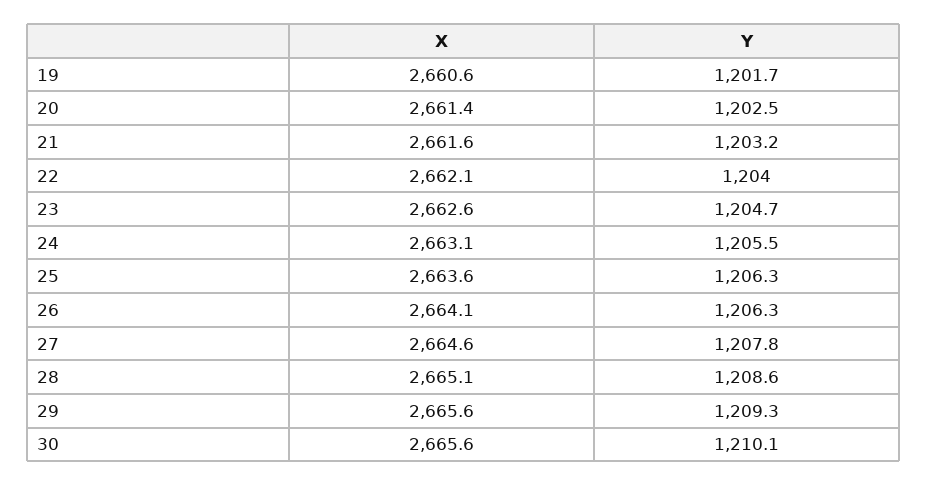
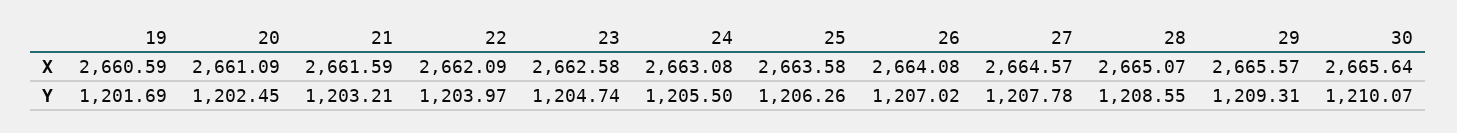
  {
    "X": {
      "19": 2660.59,
-     "20": 2661.4,
+     "20": 2661.09,
      "21": 2661.59,
      "22": 2662.09,
      "23": 2662.58,
      "24": 2663.08,
      "25": 2663.58,
      "26": 2664.08,
      "27": 2664.57,
      "28": 2665.07,
      "29": 2665.57,
      "30": 2665.64
    },
    "Y": {
      "19": 1201.69,
      "20": 1202.45,
      "21": 1203.21,
      "22": 1203.97,
      "23": 1204.74,
      "24": 1205.5,
      "25": 1206.26,
-     "26": 1206.3,
+     "26": 1207.02,
      "27": 1207.78,
      "28": 1208.55,
      "29": 1209.31,
      "30": 1210.07
    }
  }

